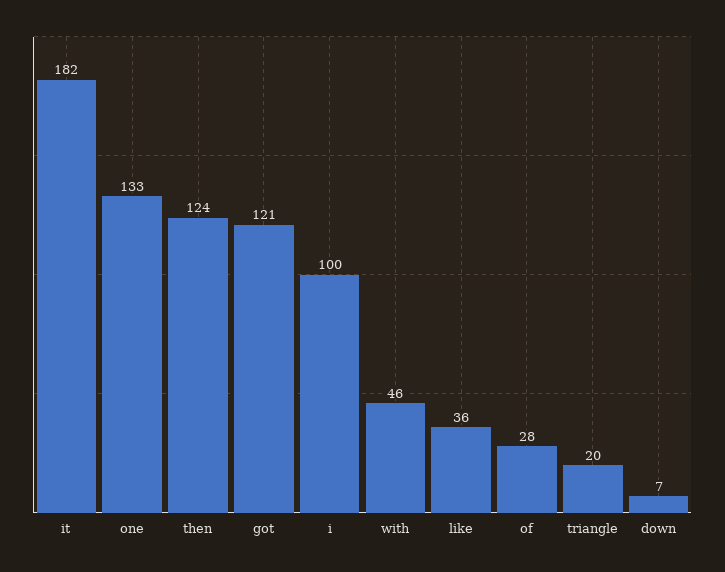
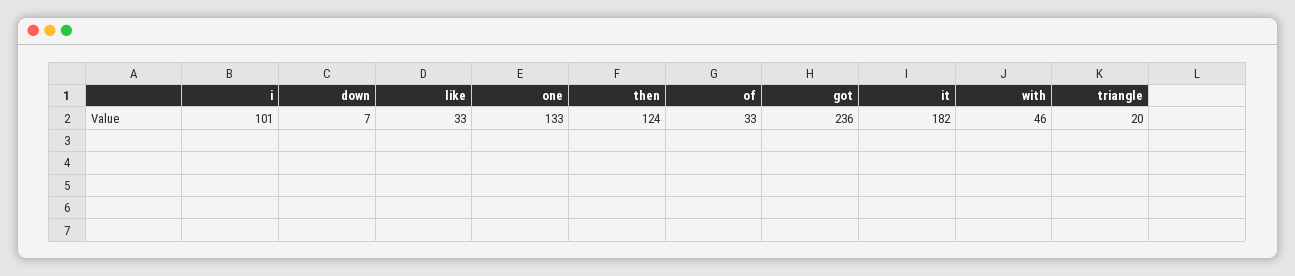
  {
    "it": 182,
    "one": 133,
    "then": 124,
-   "got": 121,
+   "got": 236,
-   "i": 100,
+   "i": 101,
    "with": 46,
-   "like": 36,
+   "like": 33,
-   "of": 28,
+   "of": 33,
    "triangle": 20,
    "down": 7
  }

